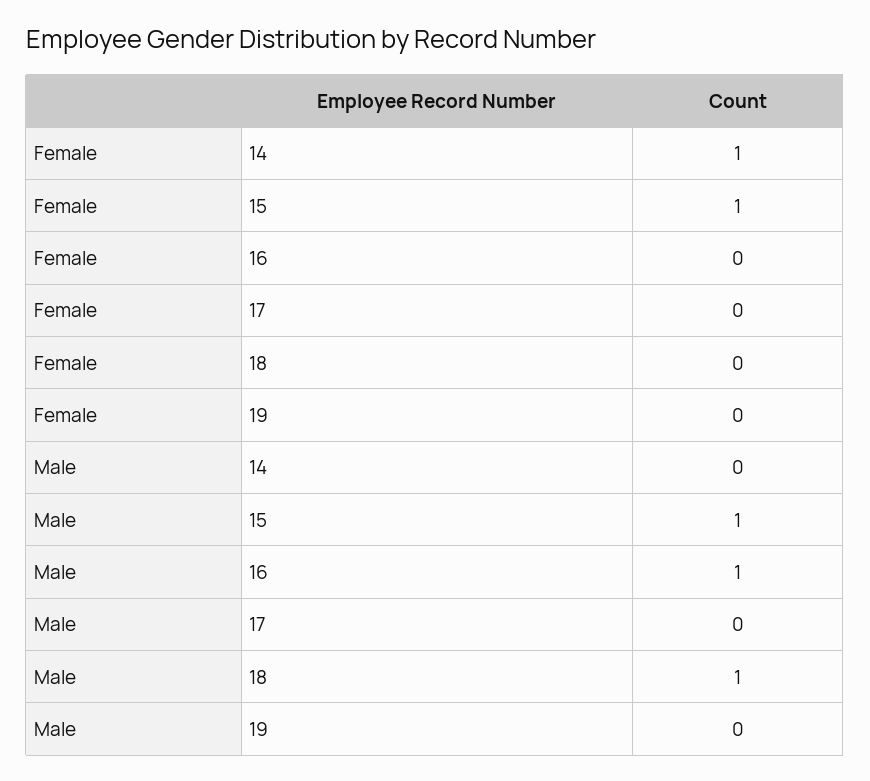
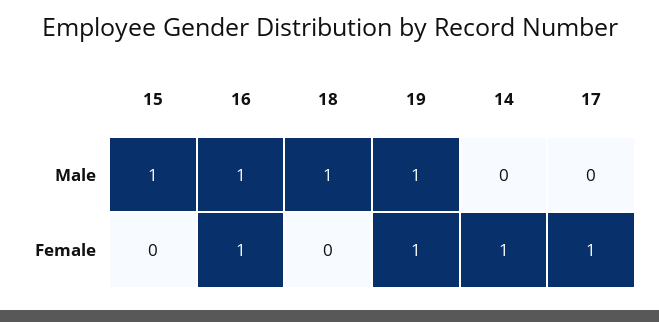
  {
    "Female": {
      "14": 1,
-     "15": 1,
+     "15": 0,
-     "16": 0,
+     "16": 1,
-     "17": 0,
+     "17": 1,
      "18": 0,
-     "19": 0
+     "19": 1
    },
    "Male": {
      "14": 0,
      "15": 1,
      "16": 1,
      "17": 0,
      "18": 1,
-     "19": 0
+     "19": 1
    }
  }

